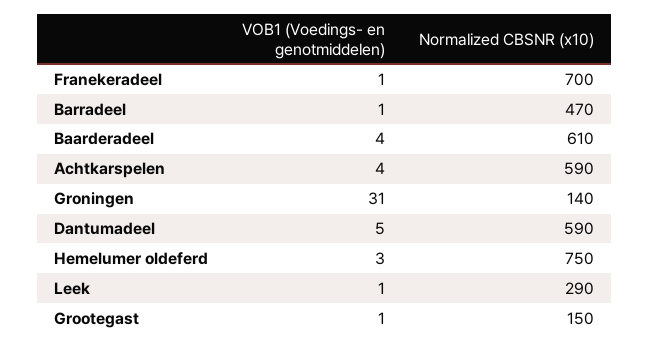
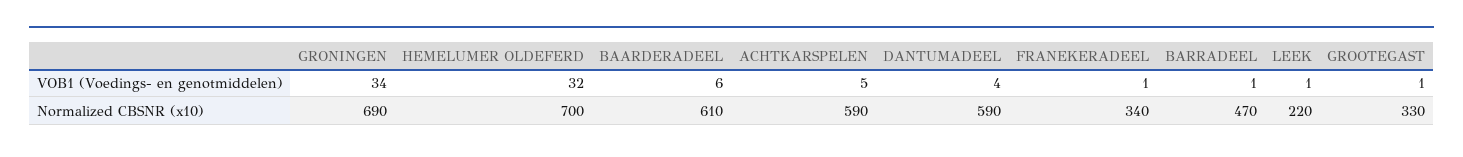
  {
    "VOB1 (Voedings- en genotmiddelen)": {
      "Franekeradeel": 1,
      "Barradeel": 1,
-     "Baarderadeel": 4,
+     "Baarderadeel": 6,
-     "Achtkarspelen": 4,
+     "Achtkarspelen": 5,
-     "Groningen": 31,
+     "Groningen": 34,
-     "Dantumadeel": 5,
+     "Dantumadeel": 4,
-     "Hemelumer oldeferd": 3,
+     "Hemelumer oldeferd": 32,
      "Leek": 1,
      "Grootegast": 1
    },
    "Normalized CBSNR (x10)": {
-     "Franekeradeel": 700,
+     "Franekeradeel": 340,
      "Barradeel": 470,
      "Baarderadeel": 610,
      "Achtkarspelen": 590,
-     "Groningen": 140,
+     "Groningen": 690,
      "Dantumadeel": 590,
-     "Hemelumer oldeferd": 750,
+     "Hemelumer oldeferd": 700,
-     "Leek": 290,
+     "Leek": 220,
-     "Grootegast": 150
+     "Grootegast": 330
    }
  }

